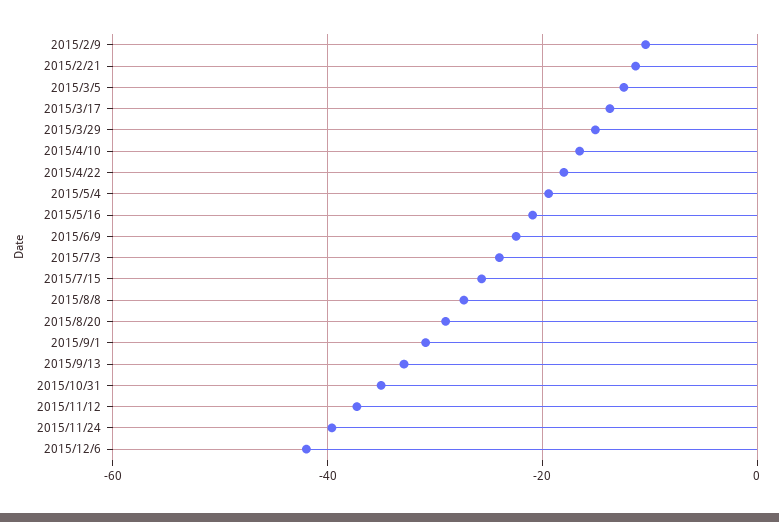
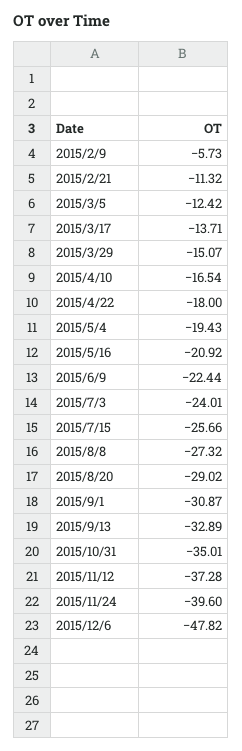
  {
-   "2015/2/9": -10,
+   "2015/2/9": -5.73,
    "2015/2/21": -11.32,
    "2015/3/5": -12.42,
    "2015/3/17": -13.71,
    "2015/3/29": -15.07,
    "2015/4/10": -16.54,
    "2015/4/22": -18,
    "2015/5/4": -19.43,
    "2015/5/16": -20.92,
    "2015/6/9": -22.44,
    "2015/7/3": -24.01,
    "2015/7/15": -25.66,
    "2015/8/8": -27.32,
    "2015/8/20": -29.02,
    "2015/9/1": -30.87,
    "2015/9/13": -32.89,
    "2015/10/31": -35.01,
    "2015/11/12": -37.28,
    "2015/11/24": -39.6,
-   "2015/12/6": -42
+   "2015/12/6": -47.82
  }

